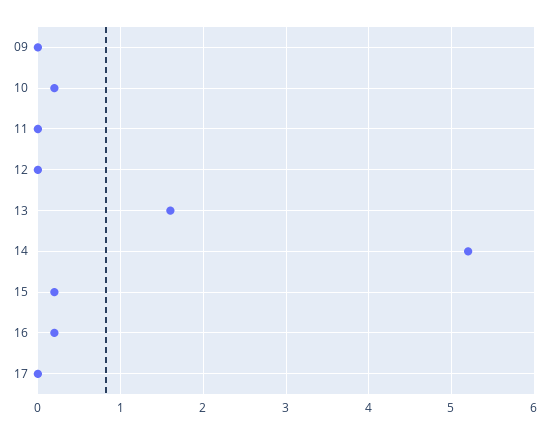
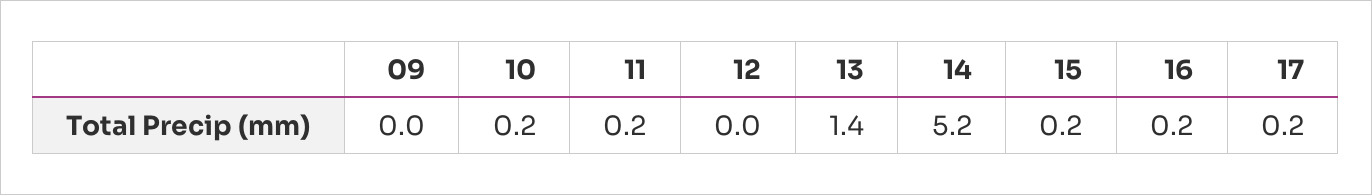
  {
    "09": 0,
    "10": 0.2,
-   "11": 0,
+   "11": 0.2,
    "12": 0,
-   "13": 1.6,
+   "13": 1.4,
    "14": 5.2,
    "15": 0.2,
    "16": 0.2,
-   "17": 0
+   "17": 0.2
  }

